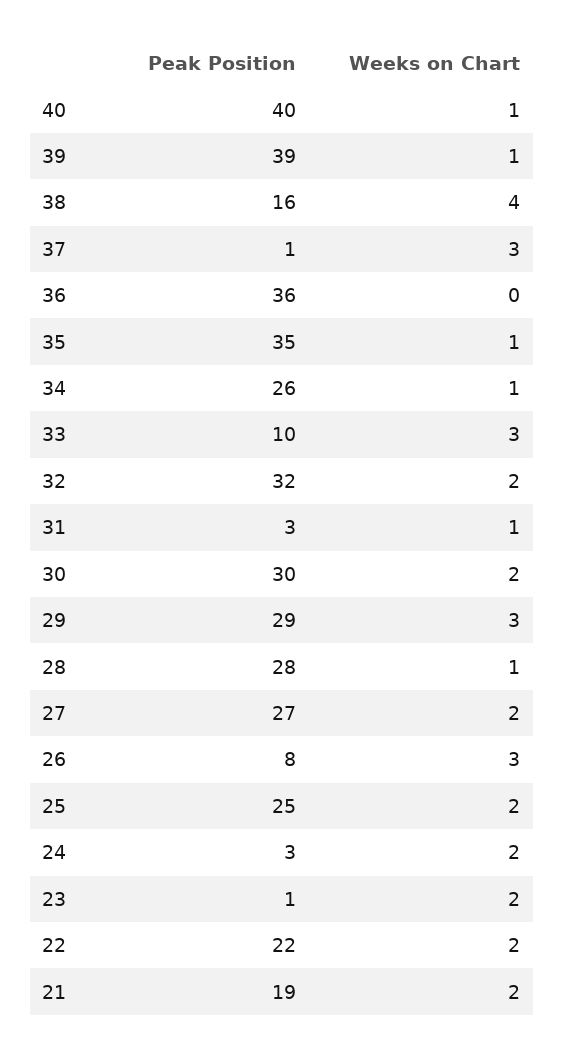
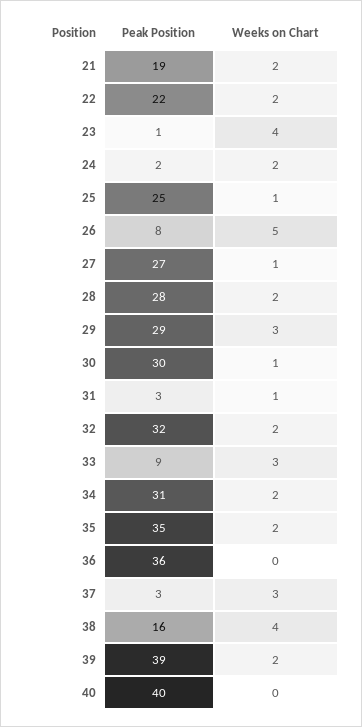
  {
    "Peak Position": {
      "40": 40,
      "39": 39,
      "38": 16,
-     "37": 1,
+     "37": 3,
      "36": 36,
      "35": 35,
-     "34": 26,
+     "34": 31,
-     "33": 10,
+     "33": 9,
      "32": 32,
      "31": 3,
      "30": 30,
      "29": 29,
      "28": 28,
      "27": 27,
      "26": 8,
      "25": 25,
-     "24": 3,
+     "24": 2,
      "23": 1,
      "22": 22,
      "21": 19
    },
    "Weeks on Chart": {
-     "40": 1,
+     "40": 0,
-     "39": 1,
+     "39": 2,
      "38": 4,
      "37": 3,
      "36": 0,
-     "35": 1,
+     "35": 2,
-     "34": 1,
+     "34": 2,
      "33": 3,
      "32": 2,
      "31": 1,
-     "30": 2,
+     "30": 1,
      "29": 3,
-     "28": 1,
+     "28": 2,
-     "27": 2,
+     "27": 1,
-     "26": 3,
+     "26": 5,
-     "25": 2,
+     "25": 1,
      "24": 2,
-     "23": 2,
+     "23": 4,
      "22": 2,
      "21": 2
    }
  }

